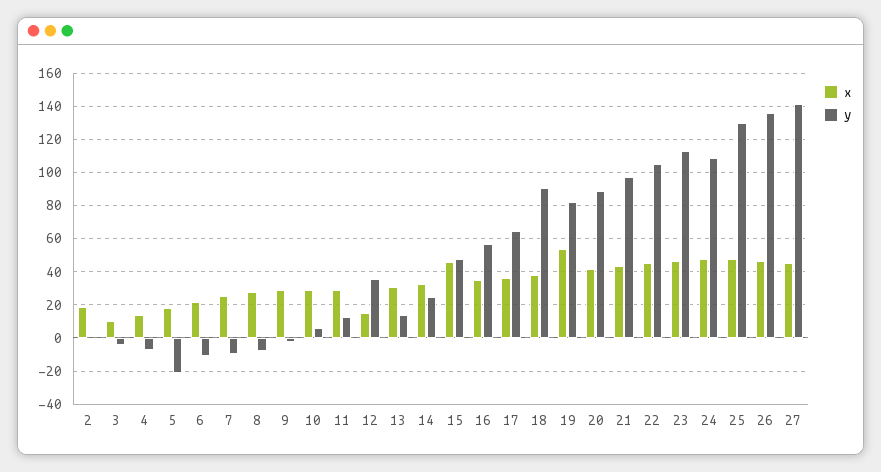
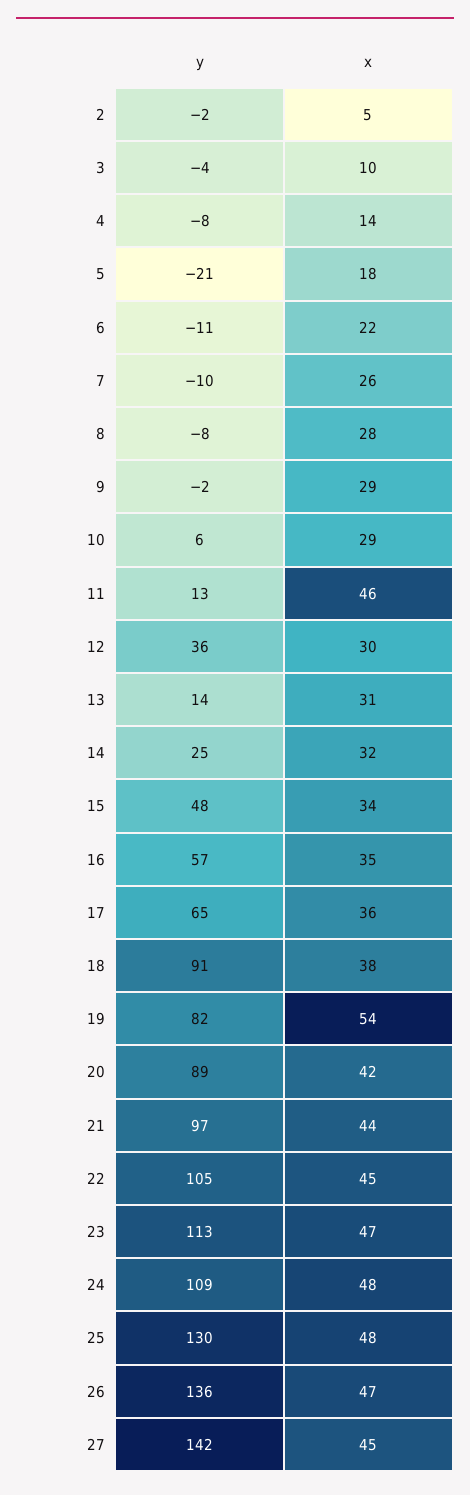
  {
    "x": {
-     "2": 20,
+     "2": 5,
      "3": 10,
      "4": 14,
      "5": 18,
      "6": 22,
      "7": 26,
      "8": 28,
      "9": 29,
      "10": 29,
-     "11": 30,
+     "11": 46,
-     "12": 15,
+     "12": 30,
      "13": 31,
      "14": 32,
-     "15": 45,
+     "15": 34,
      "16": 35,
      "17": 36,
      "18": 38,
      "19": 54,
      "20": 42,
      "21": 44,
      "22": 45,
      "23": 47,
      "24": 48,
      "25": 48,
      "26": 47,
      "27": 45
    },
    "y": {
      "2": -2,
      "3": -4,
      "4": -8,
      "5": -21,
      "6": -11,
      "7": -10,
      "8": -8,
      "9": -2,
      "10": 6,
      "11": 13,
      "12": 36,
      "13": 14,
      "14": 25,
      "15": 48,
      "16": 57,
      "17": 65,
      "18": 91,
      "19": 82,
      "20": 89,
      "21": 97,
      "22": 105,
      "23": 113,
      "24": 109,
      "25": 130,
      "26": 136,
      "27": 142
    }
  }

